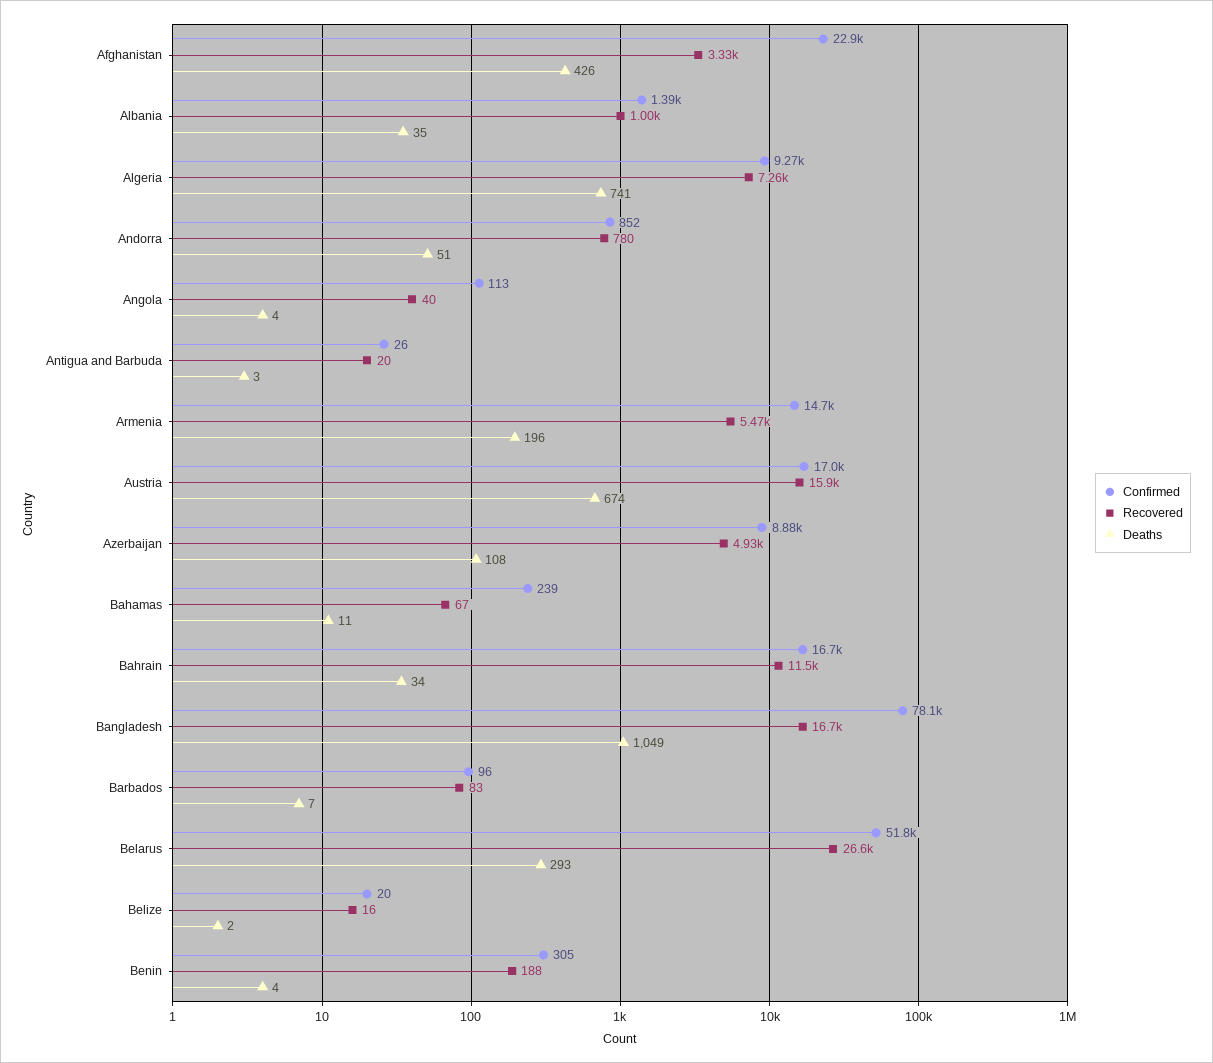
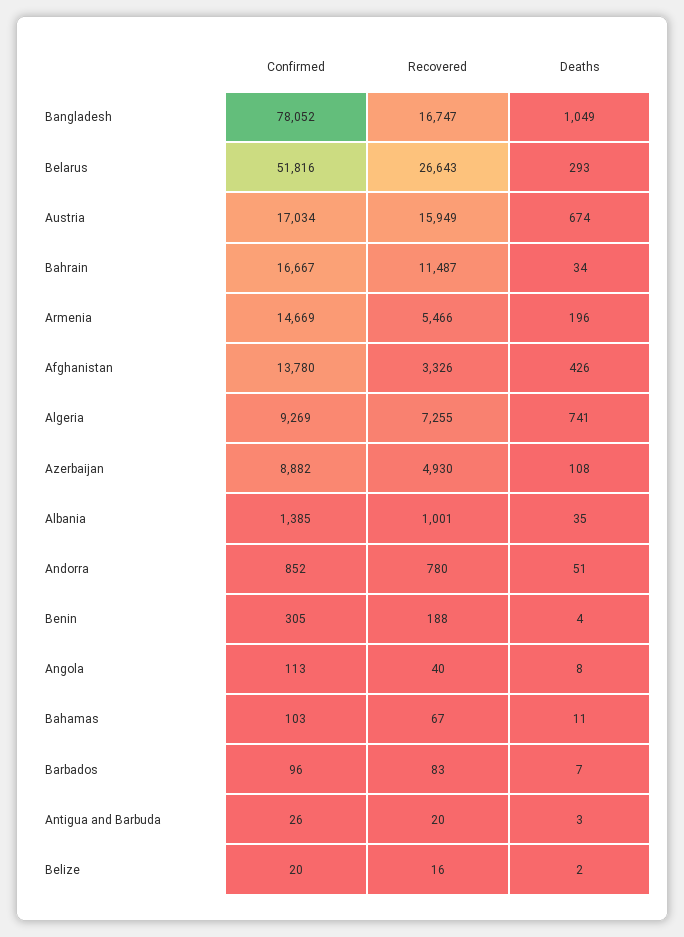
  {
    "Confirmed": {
-     "Afghanistan": 22900,
+     "Afghanistan": 13780,
      "Albania": 1385,
      "Algeria": 9269,
      "Andorra": 852,
      "Angola": 113,
      "Antigua and Barbuda": 26,
      "Armenia": 14669,
      "Austria": 17034,
      "Azerbaijan": 8882,
-     "Bahamas": 239,
+     "Bahamas": 103,
      "Bahrain": 16667,
      "Bangladesh": 78052,
      "Barbados": 96,
      "Belarus": 51816,
      "Belize": 20,
      "Benin": 305
    },
    "Recovered": {
      "Afghanistan": 3326,
      "Albania": 1001,
      "Algeria": 7255,
      "Andorra": 780,
      "Angola": 40,
      "Antigua and Barbuda": 20,
      "Armenia": 5466,
      "Austria": 15949,
      "Azerbaijan": 4930,
      "Bahamas": 67,
      "Bahrain": 11487,
      "Bangladesh": 16747,
      "Barbados": 83,
      "Belarus": 26643,
      "Belize": 16,
      "Benin": 188
    },
    "Deaths": {
      "Afghanistan": 426,
      "Albania": 35,
      "Algeria": 741,
      "Andorra": 51,
-     "Angola": 4,
+     "Angola": 8,
      "Antigua and Barbuda": 3,
      "Armenia": 196,
      "Austria": 674,
      "Azerbaijan": 108,
      "Bahamas": 11,
      "Bahrain": 34,
      "Bangladesh": 1049,
      "Barbados": 7,
      "Belarus": 293,
      "Belize": 2,
      "Benin": 4
    }
  }

